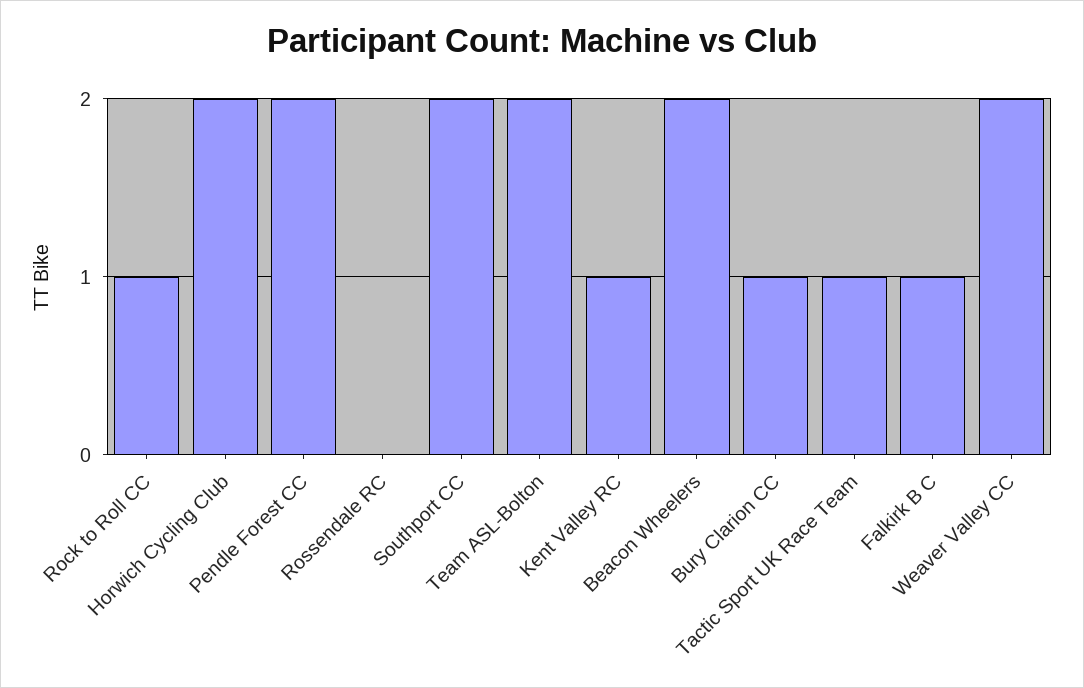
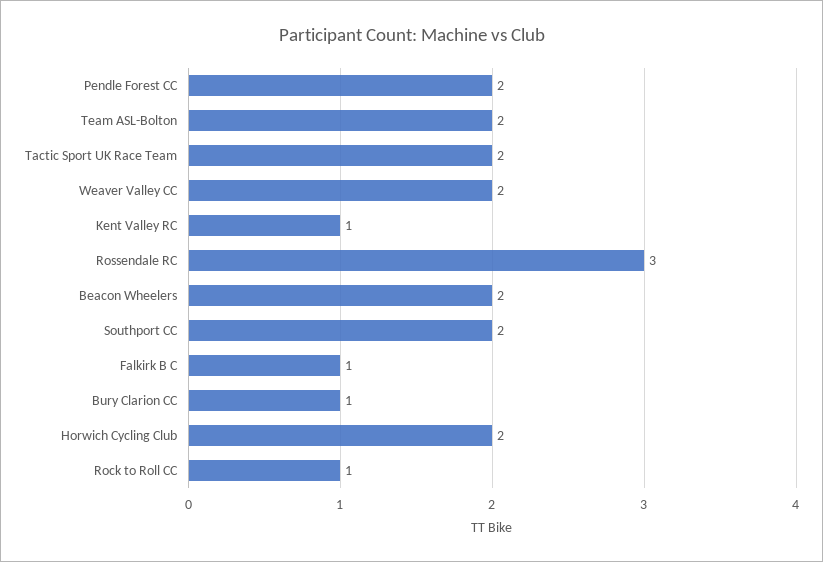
  {
    "Rock to Roll CC": 1,
    "Horwich Cycling Club": 2,
    "Pendle Forest CC": 2,
-   "Rossendale RC": 0,
+   "Rossendale RC": 3,
    "Southport CC": 2,
    "Team ASL-Bolton": 2,
    "Kent Valley RC": 1,
    "Beacon Wheelers": 2,
    "Bury Clarion CC": 1,
-   "Tactic Sport UK Race Team": 1,
+   "Tactic Sport UK Race Team": 2,
    "Falkirk B C": 1,
    "Weaver Valley CC": 2
  }

